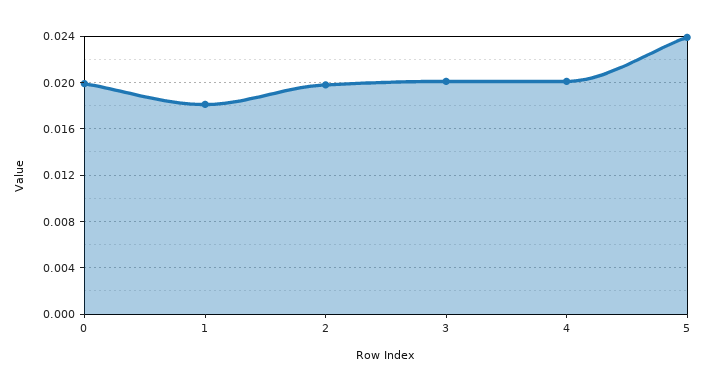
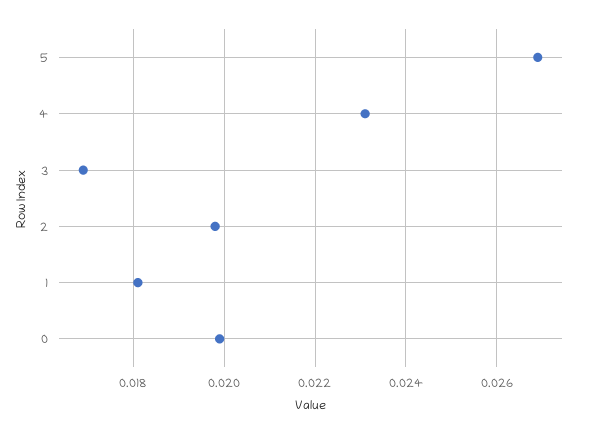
  {
    "0": 0.02,
    "1": 0.018,
    "2": 0.02,
-   "3": 0.02,
+   "3": 0.017,
-   "4": 0.02,
+   "4": 0.023,
-   "5": 0.024
+   "5": 0.027
  }

